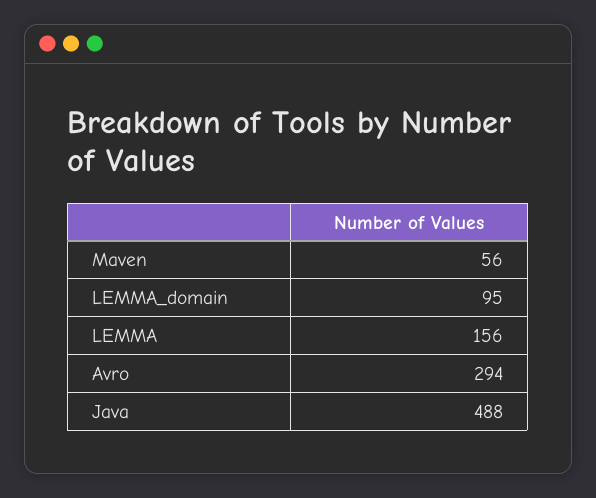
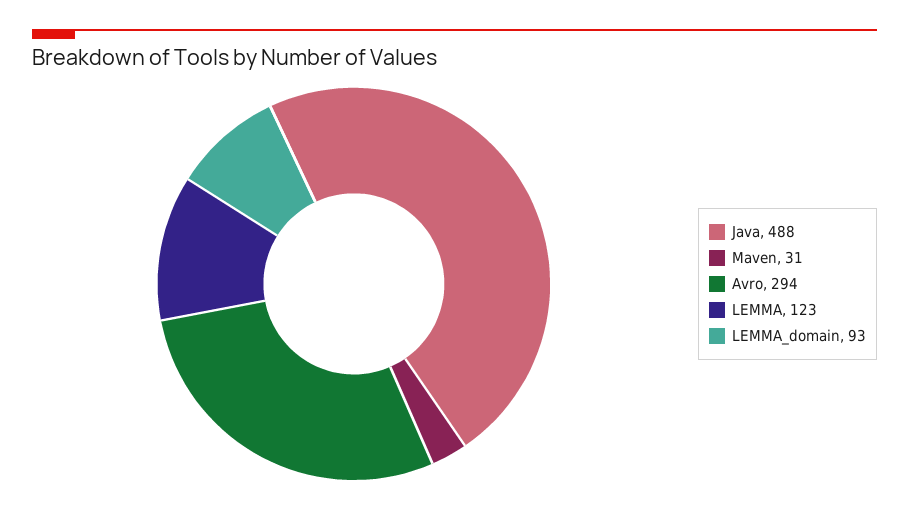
  {
-   "Maven": 56,
+   "Maven": 31,
-   "LEMMA_domain": 95,
+   "LEMMA_domain": 93,
-   "LEMMA": 156,
+   "LEMMA": 123,
    "Avro": 294,
    "Java": 488
  }

